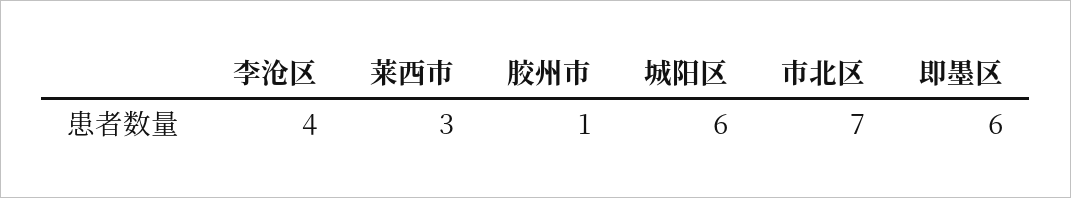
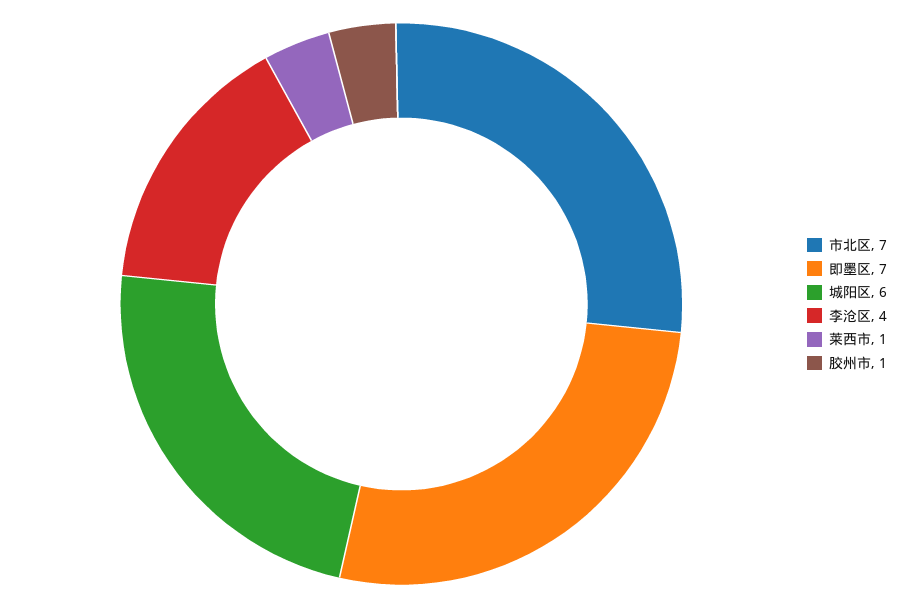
  {
    "李沧区": 4,
-   "莱西市": 3,
+   "莱西市": 1,
    "胶州市": 1,
    "城阳区": 6,
    "市北区": 7,
-   "即墨区": 6
+   "即墨区": 7
  }

